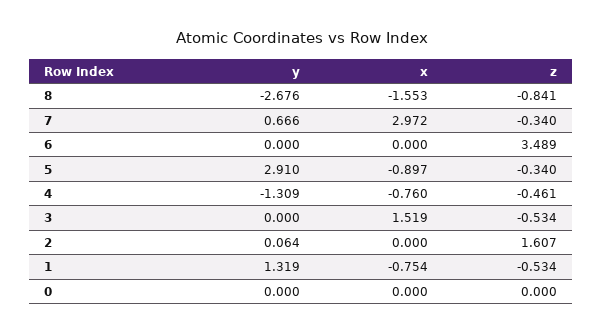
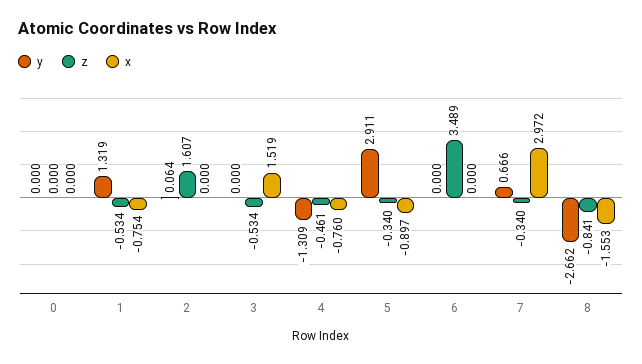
  {
    "y": {
-     "8": -2.676,
+     "8": -2.662,
      "7": 0.666,
      "6": 0,
-     "5": 2.91,
+     "5": 2.911,
      "4": -1.309,
      "3": 0,
      "2": 0.064,
      "1": 1.319,
      "0": 0
    },
    "x": {
      "8": -1.553,
      "7": 2.972,
      "6": 0,
      "5": -0.897,
      "4": -0.76,
      "3": 1.519,
      "2": 0,
      "1": -0.754,
      "0": 0
    },
    "z": {
      "8": -0.841,
      "7": -0.34,
      "6": 3.489,
      "5": -0.34,
      "4": -0.461,
      "3": -0.534,
      "2": 1.607,
      "1": -0.534,
      "0": 0
    }
  }

